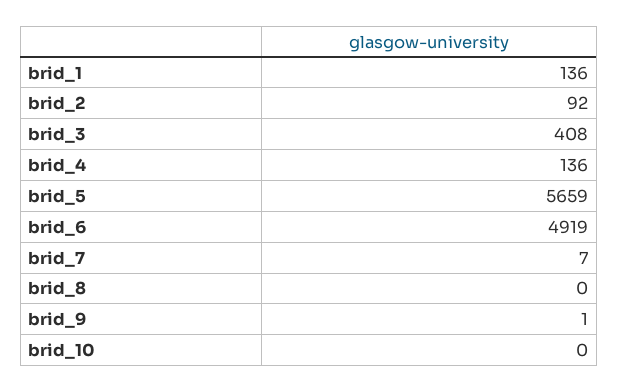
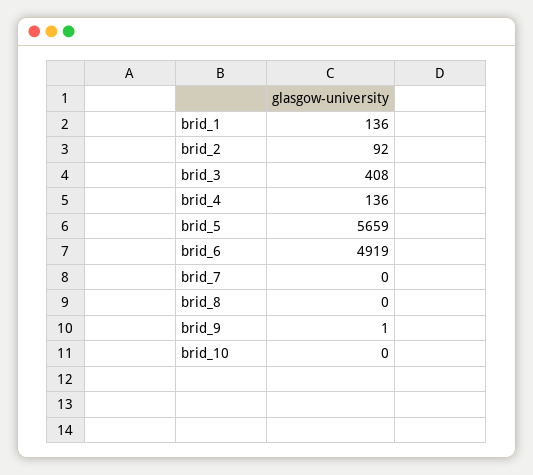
  {
    "brid_1": 136,
    "brid_2": 92,
    "brid_3": 408,
    "brid_4": 136,
    "brid_5": 5659,
    "brid_6": 4919,
-   "brid_7": 7,
+   "brid_7": 0,
    "brid_8": 0,
    "brid_9": 1,
    "brid_10": 0
  }

